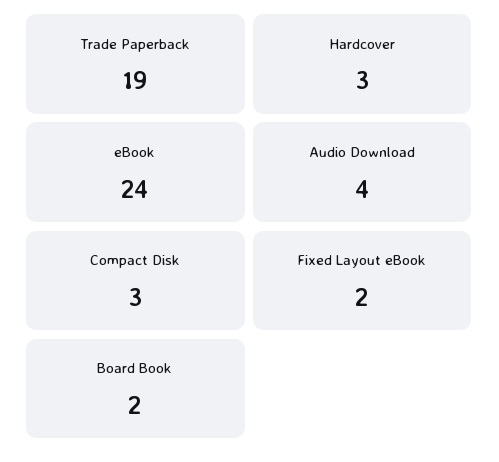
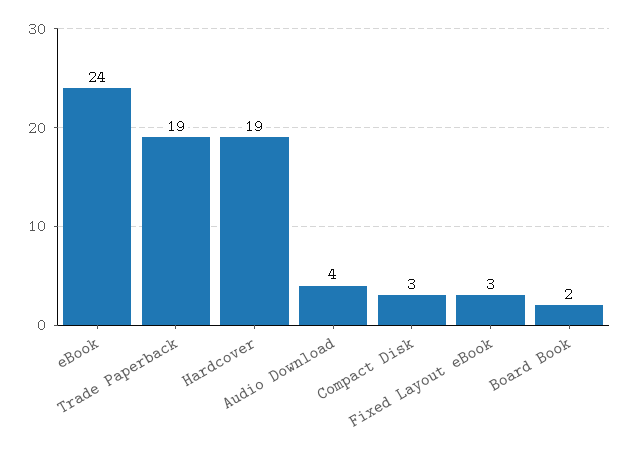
  {
    "Trade Paperback": 19,
-   "Hardcover": 3,
+   "Hardcover": 19,
    "eBook": 24,
    "Audio Download": 4,
    "Compact Disk": 3,
-   "Fixed Layout eBook": 2,
+   "Fixed Layout eBook": 3,
    "Board Book": 2
  }

